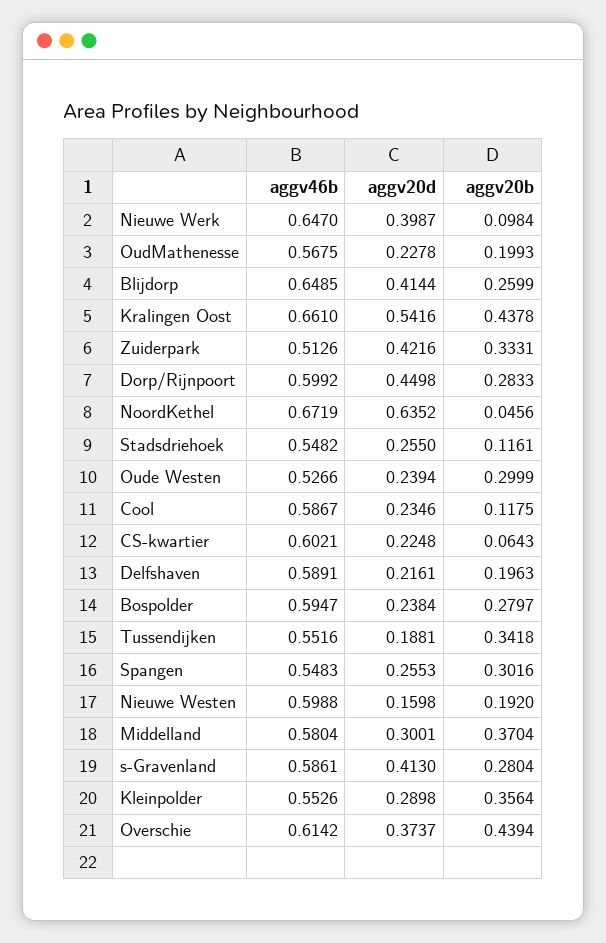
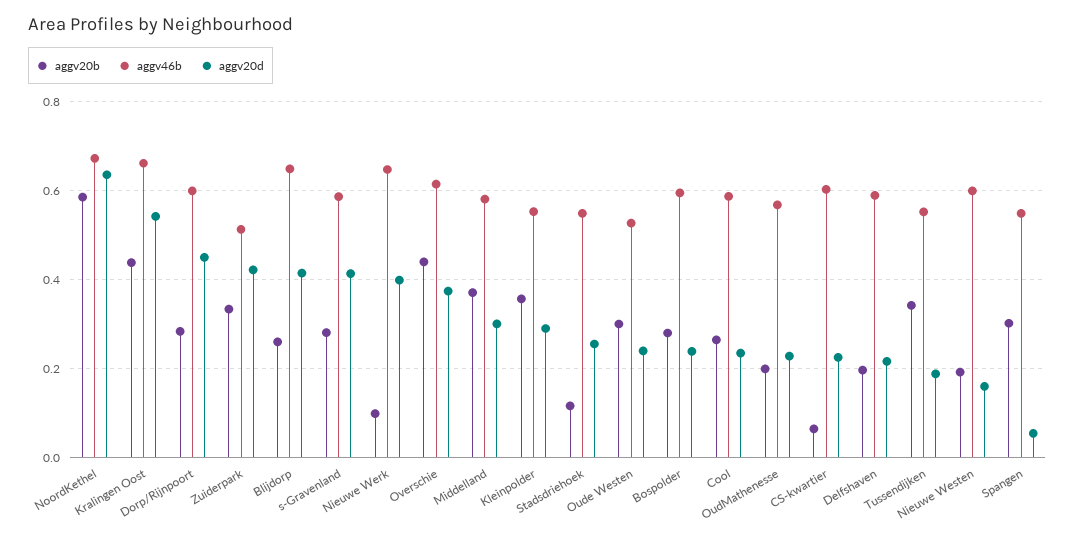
  {
    "aggv46b": {
      "Nieuwe Werk": 0.647,
      "OudMathenesse": 0.5675,
      "Blijdorp": 0.6485,
      "Kralingen Oost": 0.661,
      "Zuiderpark": 0.5126,
      "Dorp/Rijnpoort": 0.5992,
      "NoordKethel": 0.6719,
      "Stadsdriehoek": 0.5482,
      "Oude Westen": 0.5266,
      "Cool": 0.5867,
      "CS-kwartier": 0.6021,
      "Delfshaven": 0.5891,
      "Bospolder": 0.5947,
      "Tussendijken": 0.5516,
      "Spangen": 0.5483,
      "Nieuwe Westen": 0.5988,
      "Middelland": 0.5804,
      "s-Gravenland": 0.5861,
      "Kleinpolder": 0.5526,
      "Overschie": 0.6142
    },
    "aggv20d": {
      "Nieuwe Werk": 0.3987,
      "OudMathenesse": 0.2278,
      "Blijdorp": 0.4144,
      "Kralingen Oost": 0.5416,
      "Zuiderpark": 0.4216,
      "Dorp/Rijnpoort": 0.4498,
      "NoordKethel": 0.6352,
      "Stadsdriehoek": 0.255,
      "Oude Westen": 0.2394,
      "Cool": 0.2346,
      "CS-kwartier": 0.2248,
      "Delfshaven": 0.2161,
      "Bospolder": 0.2384,
      "Tussendijken": 0.1881,
-     "Spangen": 0.2553,
+     "Spangen": 0.06,
      "Nieuwe Westen": 0.1598,
      "Middelland": 0.3001,
      "s-Gravenland": 0.413,
      "Kleinpolder": 0.2898,
      "Overschie": 0.3737
    },
    "aggv20b": {
      "Nieuwe Werk": 0.0984,
      "OudMathenesse": 0.1993,
      "Blijdorp": 0.2599,
      "Kralingen Oost": 0.4378,
      "Zuiderpark": 0.3331,
      "Dorp/Rijnpoort": 0.2833,
-     "NoordKethel": 0.0456,
+     "NoordKethel": 0.58,
      "Stadsdriehoek": 0.1161,
      "Oude Westen": 0.2999,
-     "Cool": 0.1175,
+     "Cool": 0.26,
      "CS-kwartier": 0.0643,
      "Delfshaven": 0.1963,
      "Bospolder": 0.2797,
      "Tussendijken": 0.3418,
      "Spangen": 0.3016,
      "Nieuwe Westen": 0.192,
      "Middelland": 0.3704,
      "s-Gravenland": 0.2804,
      "Kleinpolder": 0.3564,
      "Overschie": 0.4394
    }
  }

